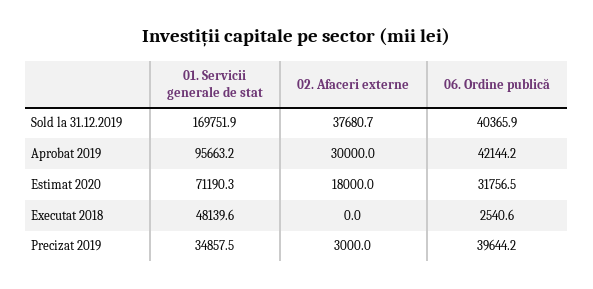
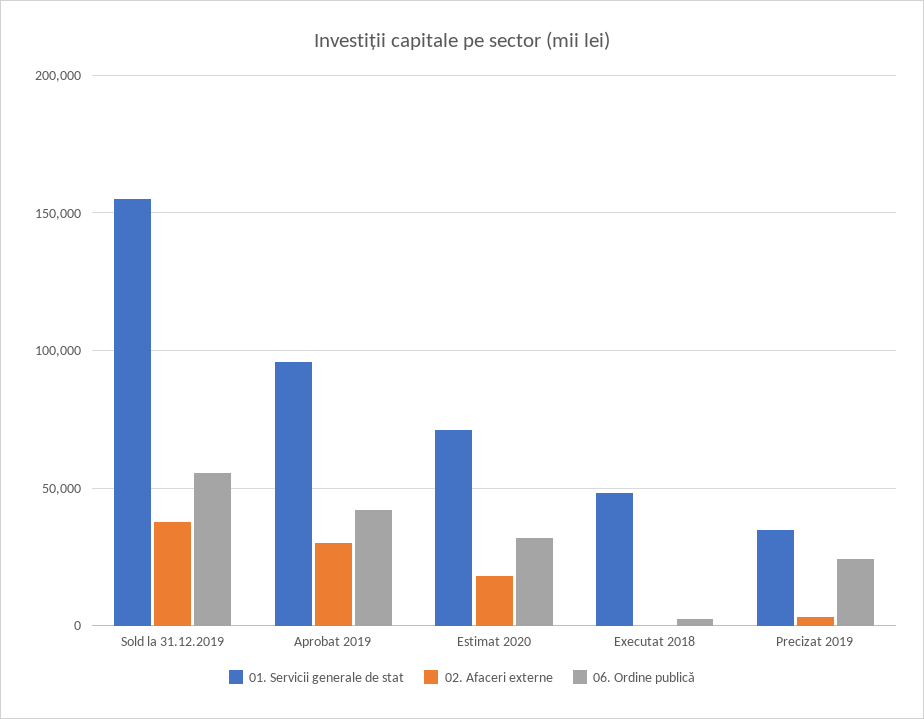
  {
    "01. Servicii generale de stat": {
-     "Sold la 31.12.2019": 169751.9,
+     "Sold la 31.12.2019": 155000,
      "Aprobat 2019": 95663.2,
      "Estimat 2020": 71190.3,
      "Executat 2018": 48139.6,
      "Precizat 2019": 34857.5
    },
    "02. Afaceri externe": {
      "Sold la 31.12.2019": 37680.7,
      "Aprobat 2019": 30000,
      "Estimat 2020": 18000,
      "Executat 2018": 0,
      "Precizat 2019": 3000
    },
    "06. Ordine publică": {
-     "Sold la 31.12.2019": 40365.9,
+     "Sold la 31.12.2019": 55000,
      "Aprobat 2019": 42144.2,
      "Estimat 2020": 31756.5,
      "Executat 2018": 2540.6,
-     "Precizat 2019": 39644.2
+     "Precizat 2019": 25000
    }
  }

